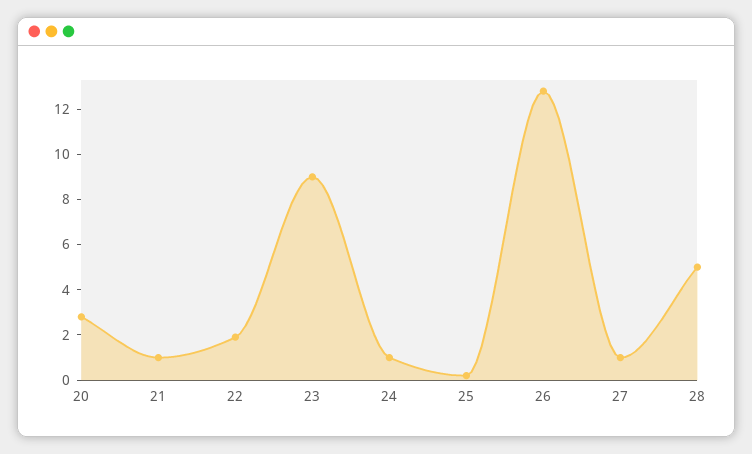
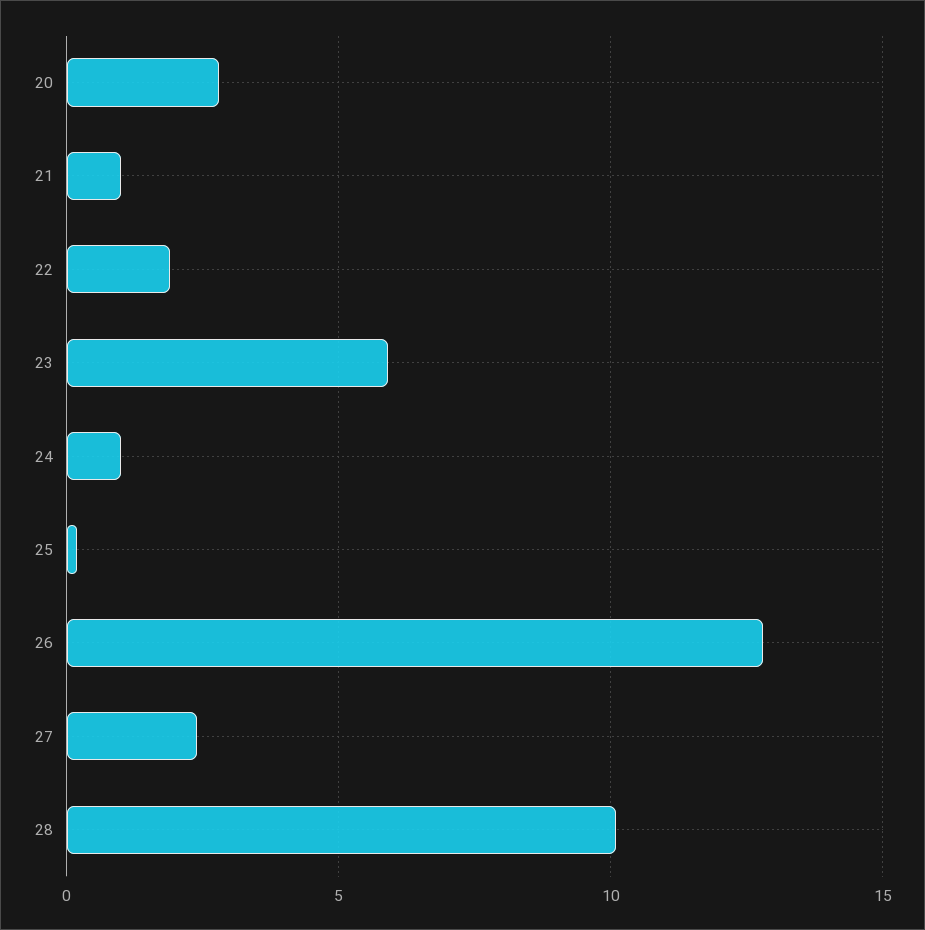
  {
    "20": 3,
    "21": 1,
    "22": 2,
-   "23": 9,
+   "23": 6,
    "24": 1,
    "25": 0,
    "26": 13,
-   "27": 1,
+   "27": 2.5,
-   "28": 5
+   "28": 10
  }

